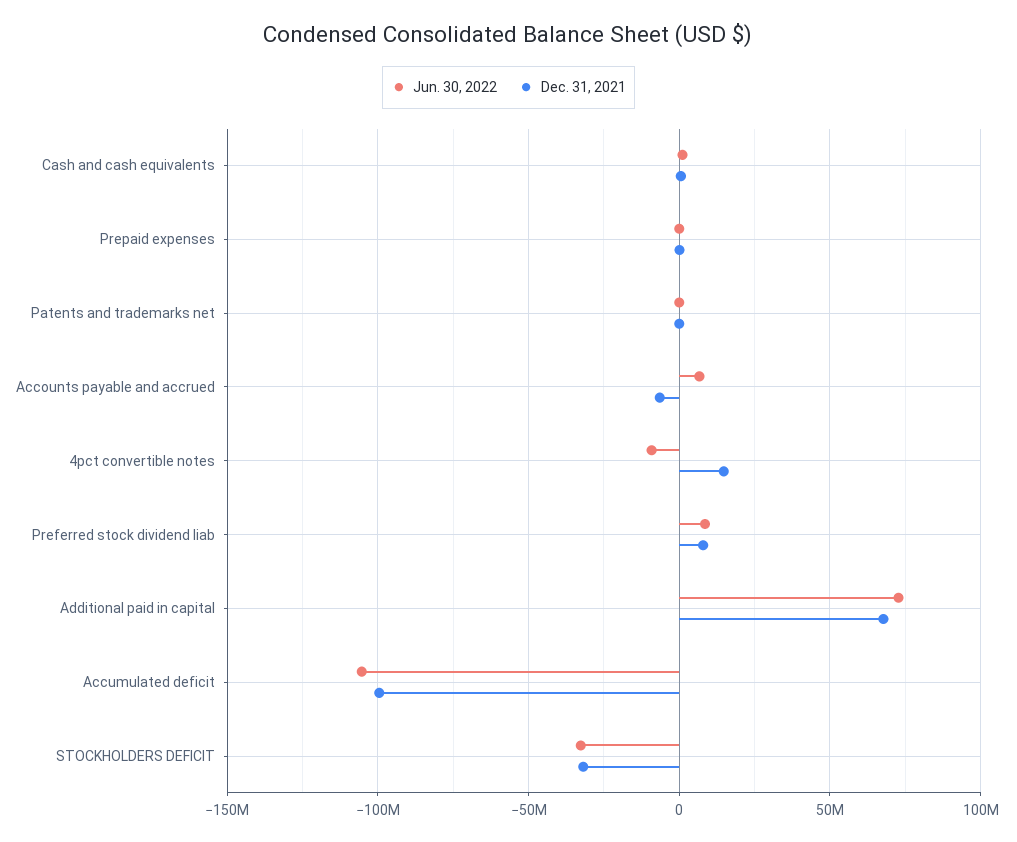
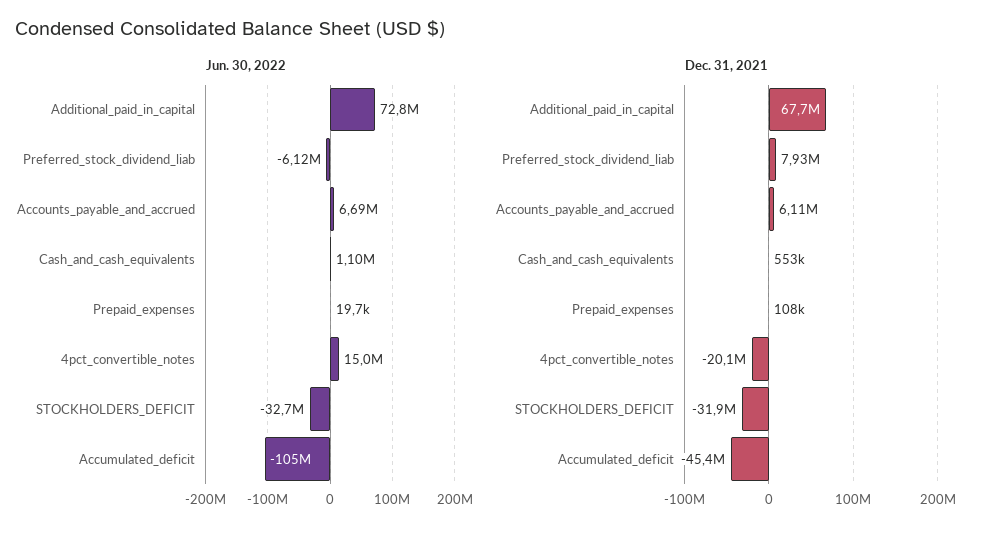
  {
    "Jun. 30, 2022": {
      "Cash and cash equivalents": 1100000,
      "Prepaid expenses": 19700,
-     "Patents and trademarks net": 0,
      "Accounts payable and accrued": 6690000,
-     "4pct convertible notes": -10000000,
+     "4pct convertible notes": 15000000,
-     "Preferred stock dividend liab": 10000000,
+     "Preferred stock dividend liab": -6120000,
      "Additional paid in capital": 72800000,
      "Accumulated deficit": -105000000,
      "STOCKHOLDERS DEFICIT": -32700000
    },
    "Dec. 31, 2021": {
      "Cash and cash equivalents": 553000,
      "Prepaid expenses": 108000,
-     "Patents and trademarks net": 0,
-     "Accounts payable and accrued": -5000000,
+     "Accounts payable and accrued": 6110000,
-     "4pct convertible notes": 15000000,
+     "4pct convertible notes": -20100000,
      "Preferred stock dividend liab": 7930000,
      "Additional paid in capital": 67700000,
-     "Accumulated deficit": -100000000,
+     "Accumulated deficit": -45400000,
      "STOCKHOLDERS DEFICIT": -31900000
    }
  }

